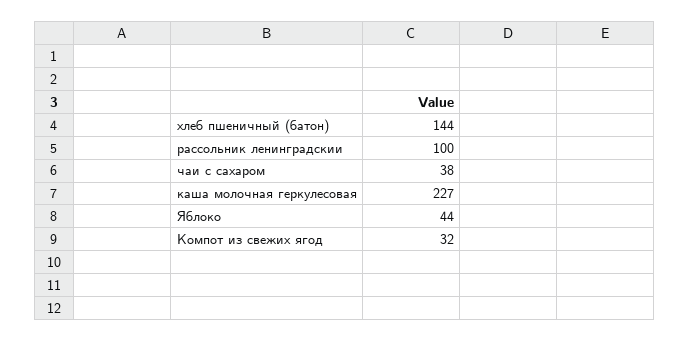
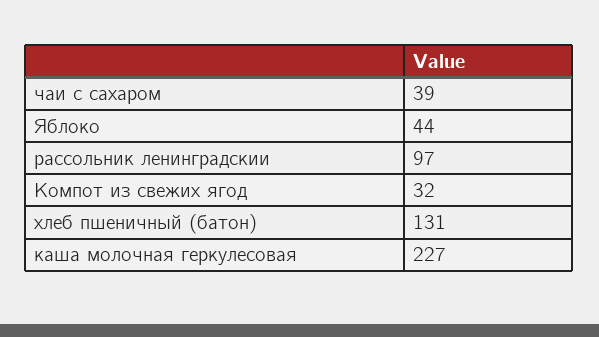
  {
-   "хлеб пшеничный (батон)": 144,
+   "хлеб пшеничный (батон)": 131,
-   "рассольник ленинградскии": 100,
+   "рассольник ленинградскии": 97,
-   "чаи с сахаром": 38,
+   "чаи с сахаром": 39,
    "каша молочная геркулесовая": 227,
    "Яблоко": 44,
    "Компот из свежих ягод": 32
  }

